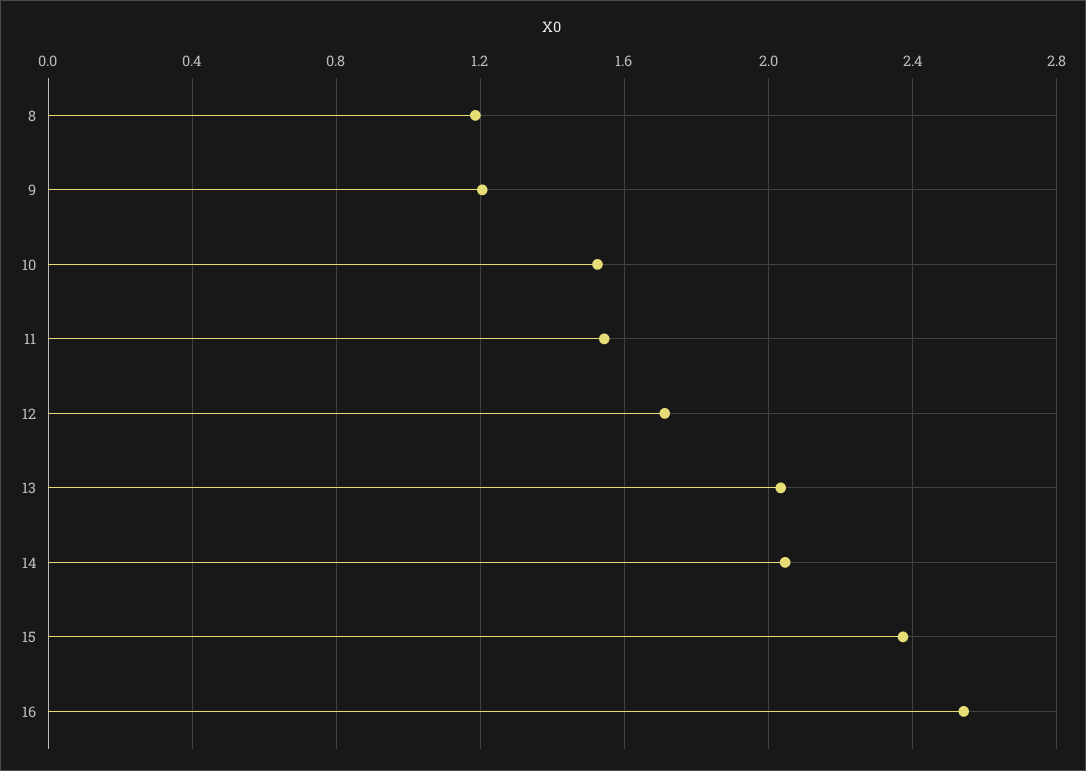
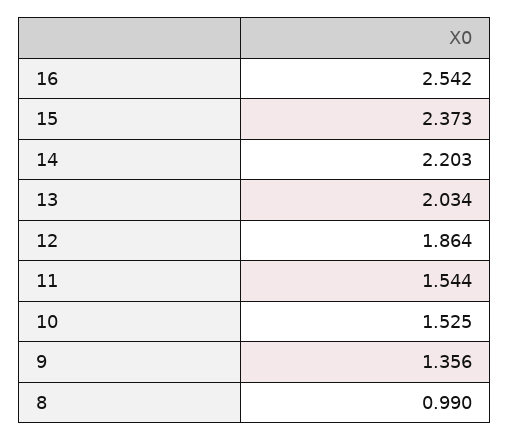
  {
-   "8": 1.2,
+   "8": 0.99,
-   "9": 1.2,
+   "9": 1.356,
    "10": 1.525,
    "11": 1.544,
-   "12": 1.7,
+   "12": 1.864,
    "13": 2.034,
-   "14": 2.05,
+   "14": 2.203,
    "15": 2.373,
    "16": 2.542
  }

